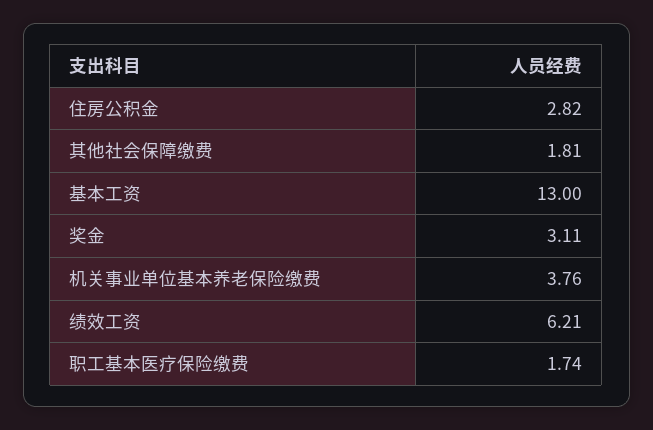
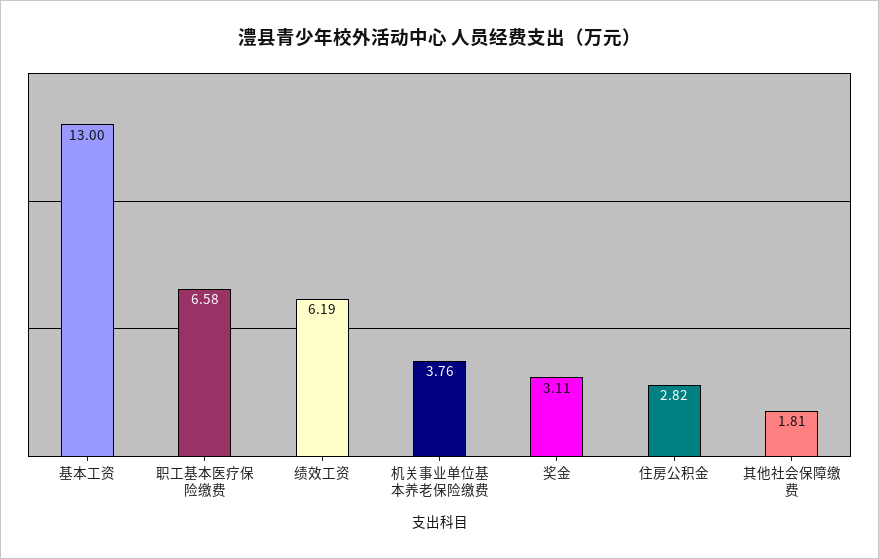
  {
    "住房公积金": 2.82,
    "其他社会保障缴费": 1.81,
    "基本工资": 13,
    "奖金": 3.11,
    "机关事业单位基本养老保险缴费": 3.76,
-   "绩效工资": 6.21,
+   "绩效工资": 6.19,
-   "职工基本医疗保险缴费": 1.74
+   "职工基本医疗保险缴费": 6.58
  }

